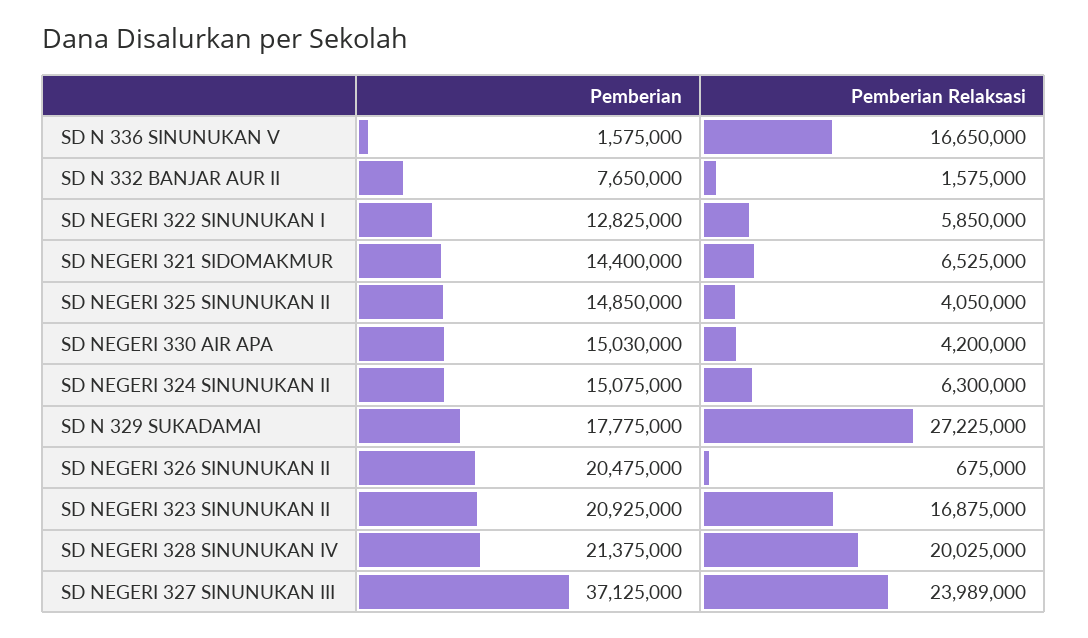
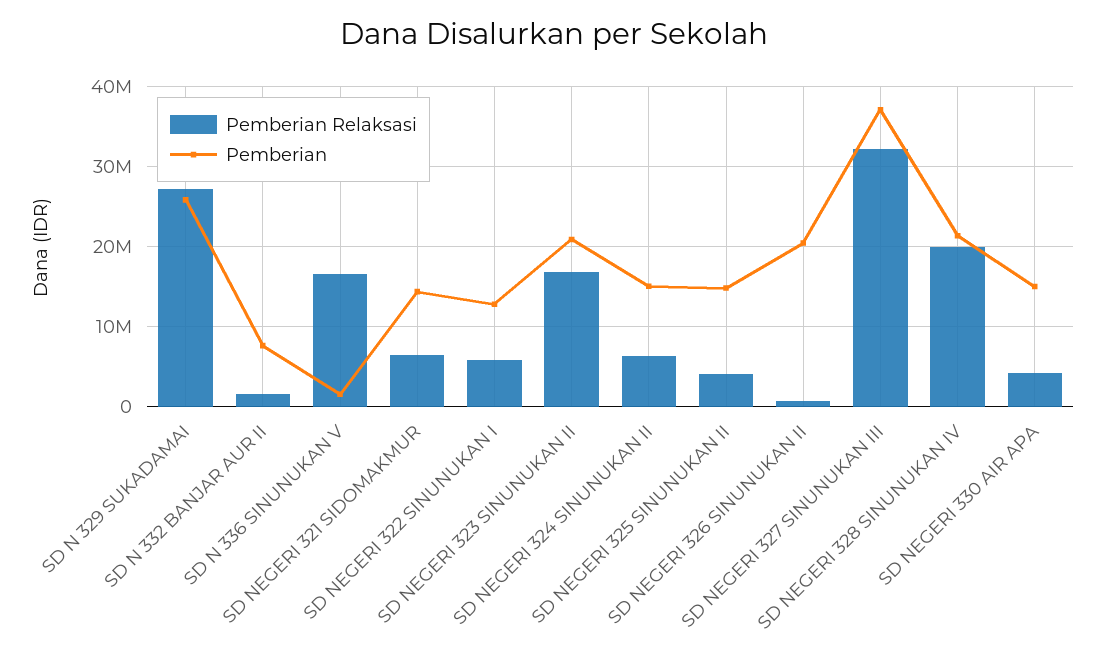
  {
    "Pemberian": {
      "SD N 336 SINUNUKAN V": 1575000,
      "SD N 332 BANJAR AUR II": 7650000,
      "SD NEGERI 322 SINUNUKAN I": 12825000,
      "SD NEGERI 321 SIDOMAKMUR": 14400000,
      "SD NEGERI 325 SINUNUKAN II": 14850000,
      "SD NEGERI 330 AIR APA": 15030000,
      "SD NEGERI 324 SINUNUKAN II": 15075000,
-     "SD N 329 SUKADAMAI": 17775000,
+     "SD N 329 SUKADAMAI": 26000000,
      "SD NEGERI 326 SINUNUKAN II": 20475000,
      "SD NEGERI 323 SINUNUKAN II": 20925000,
      "SD NEGERI 328 SINUNUKAN IV": 21375000,
      "SD NEGERI 327 SINUNUKAN III": 37125000
    },
    "Pemberian Relaksasi": {
      "SD N 336 SINUNUKAN V": 16650000,
      "SD N 332 BANJAR AUR II": 1575000,
      "SD NEGERI 322 SINUNUKAN I": 5850000,
      "SD NEGERI 321 SIDOMAKMUR": 6525000,
      "SD NEGERI 325 SINUNUKAN II": 4050000,
      "SD NEGERI 330 AIR APA": 4200000,
      "SD NEGERI 324 SINUNUKAN II": 6300000,
      "SD N 329 SUKADAMAI": 27225000,
      "SD NEGERI 326 SINUNUKAN II": 675000,
      "SD NEGERI 323 SINUNUKAN II": 16875000,
      "SD NEGERI 328 SINUNUKAN IV": 20025000,
-     "SD NEGERI 327 SINUNUKAN III": 23989000
+     "SD NEGERI 327 SINUNUKAN III": 32000000
    }
  }

